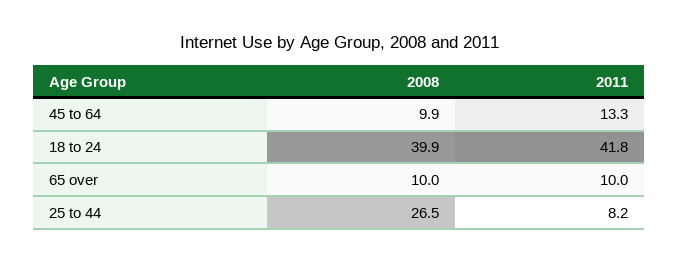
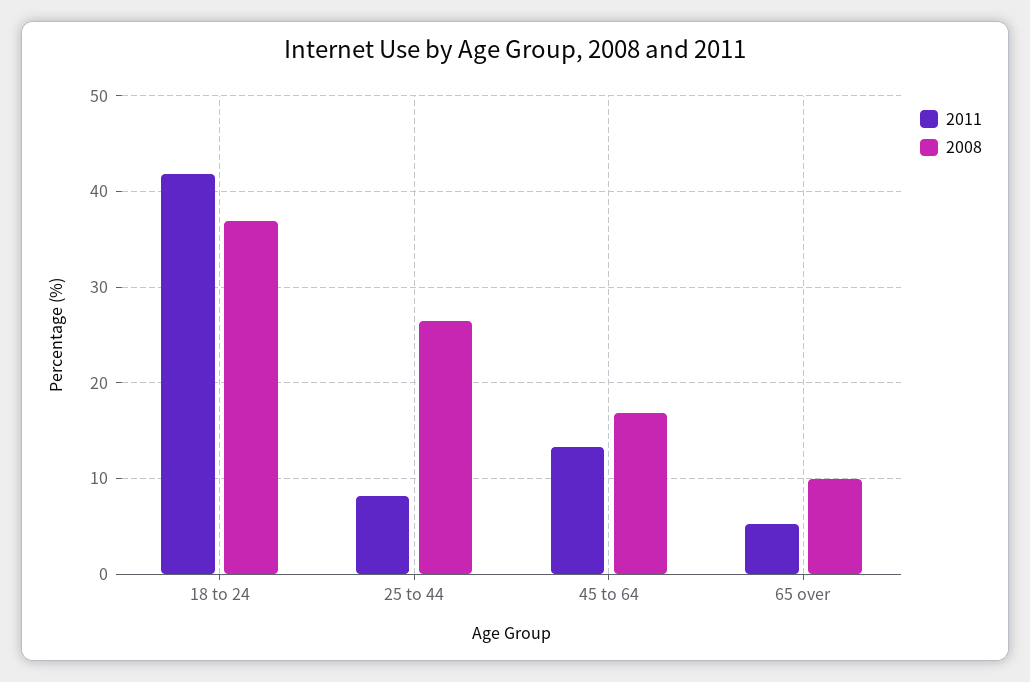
  {
    "2008": {
-     "45 to 64": 9.9,
+     "45 to 64": 17,
-     "18 to 24": 39.9,
+     "18 to 24": 37,
      "65 over": 10,
      "25 to 44": 26.5
    },
    "2011": {
      "45 to 64": 13.3,
      "18 to 24": 41.8,
-     "65 over": 10,
+     "65 over": 5,
      "25 to 44": 8.2
    }
  }

